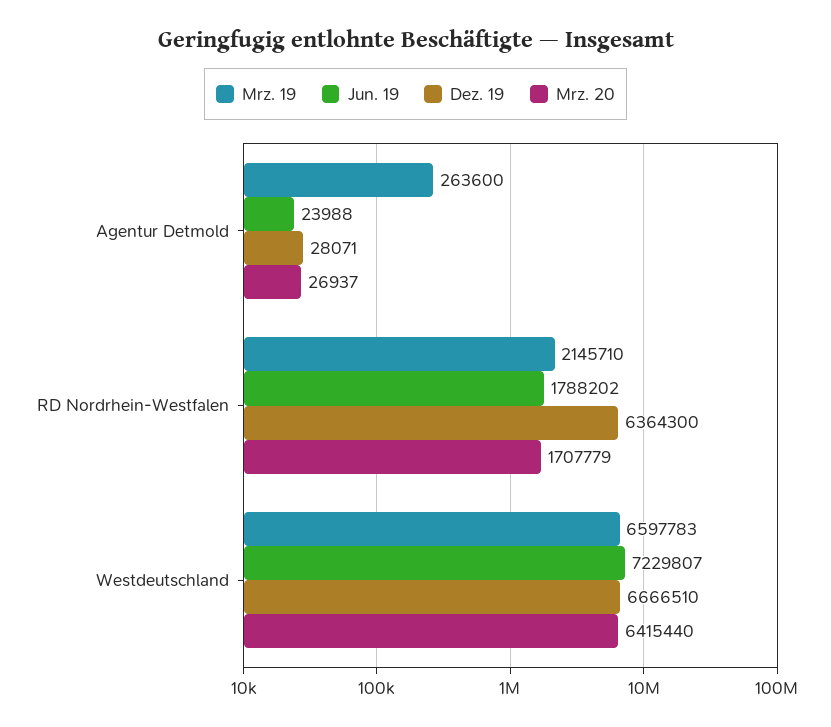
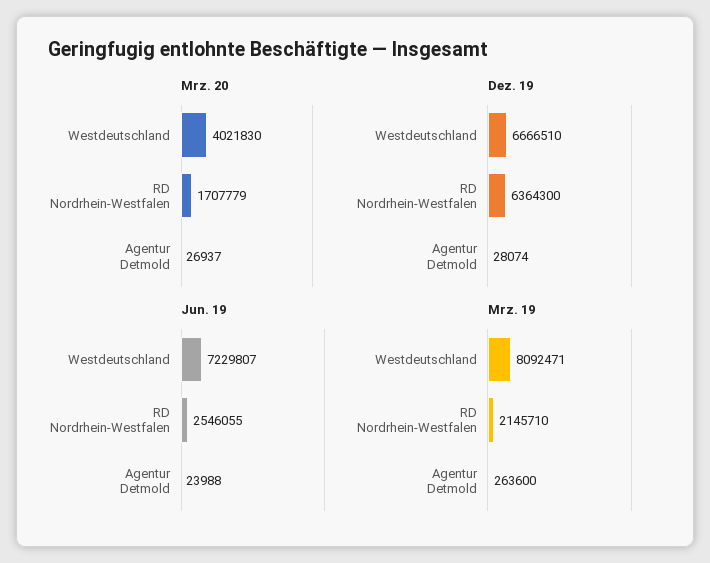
  {
    "Mrz. 19": {
      "Agentur Detmold": 263600,
      "RD Nordrhein-Westfalen": 2145710,
-     "Westdeutschland": 6597783
+     "Westdeutschland": 8092471
    },
    "Jun. 19": {
      "Agentur Detmold": 23988,
-     "RD Nordrhein-Westfalen": 1788202,
+     "RD Nordrhein-Westfalen": 2546055,
      "Westdeutschland": 7229807
    },
    "Dez. 19": {
-     "Agentur Detmold": 28071,
+     "Agentur Detmold": 28074,
      "RD Nordrhein-Westfalen": 6364300,
      "Westdeutschland": 6666510
    },
    "Mrz. 20": {
      "Agentur Detmold": 26937,
      "RD Nordrhein-Westfalen": 1707779,
-     "Westdeutschland": 6415440
+     "Westdeutschland": 4021830
    }
  }

